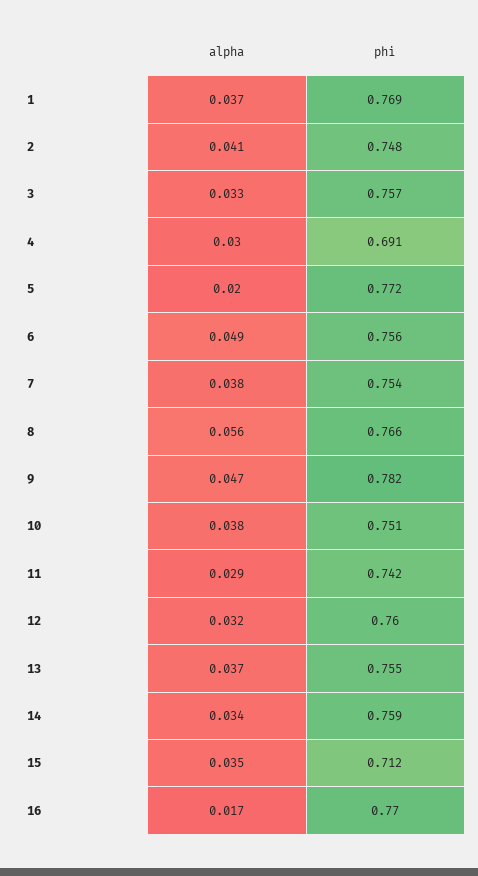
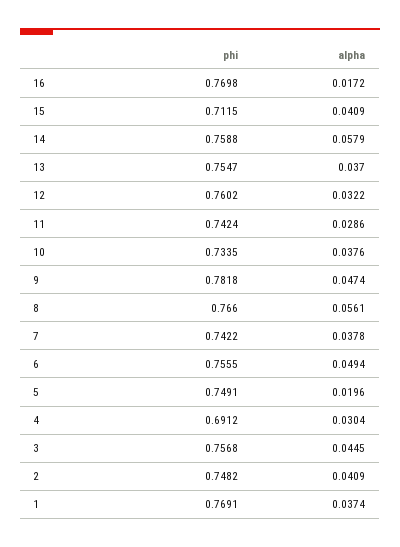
  {
    "alpha": {
      "1": 0.0374,
      "2": 0.0409,
-     "3": 0.033,
+     "3": 0.0445,
      "4": 0.0304,
      "5": 0.0196,
      "6": 0.0494,
      "7": 0.0378,
      "8": 0.0561,
      "9": 0.0474,
      "10": 0.0376,
      "11": 0.0286,
      "12": 0.0322,
      "13": 0.037,
-     "14": 0.034,
+     "14": 0.0579,
-     "15": 0.035,
+     "15": 0.0409,
      "16": 0.0172
    },
    "phi": {
      "1": 0.7691,
      "2": 0.7482,
      "3": 0.7568,
      "4": 0.6912,
-     "5": 0.772,
+     "5": 0.7491,
      "6": 0.7555,
-     "7": 0.754,
+     "7": 0.7422,
      "8": 0.766,
      "9": 0.7818,
-     "10": 0.751,
+     "10": 0.7335,
      "11": 0.7424,
      "12": 0.7602,
      "13": 0.7547,
      "14": 0.7588,
      "15": 0.7115,
      "16": 0.7698
    }
  }

